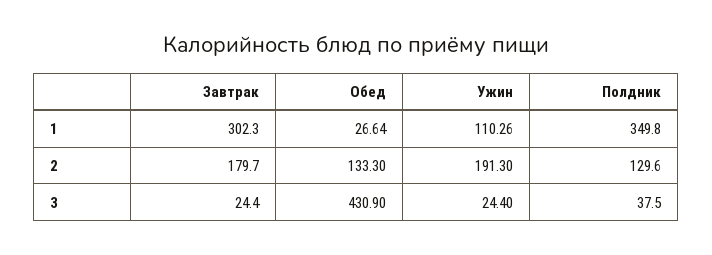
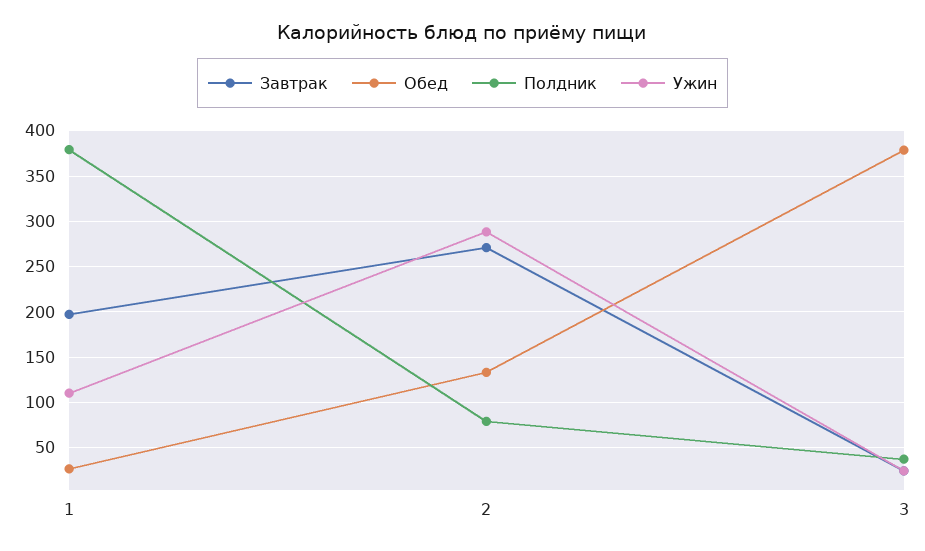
  {
    "Завтрак": {
-     "1": 302.3,
+     "1": 200,
-     "2": 179.7,
+     "2": 270,
      "3": 24.4
    },
    "Обед": {
      "1": 26.64,
      "2": 133.3,
-     "3": 430.9
+     "3": 380
    },
    "Ужин": {
      "1": 110.26,
-     "2": 191.3,
+     "2": 290,
      "3": 24.4
    },
    "Полдник": {
-     "1": 349.8,
+     "1": 380,
-     "2": 129.6,
+     "2": 80,
      "3": 37.5
    }
  }

